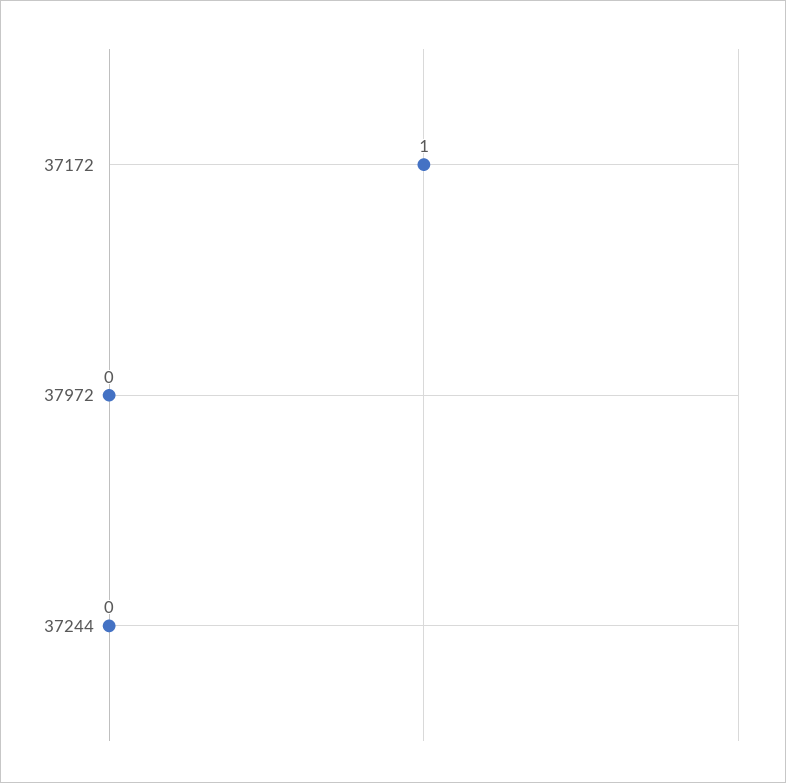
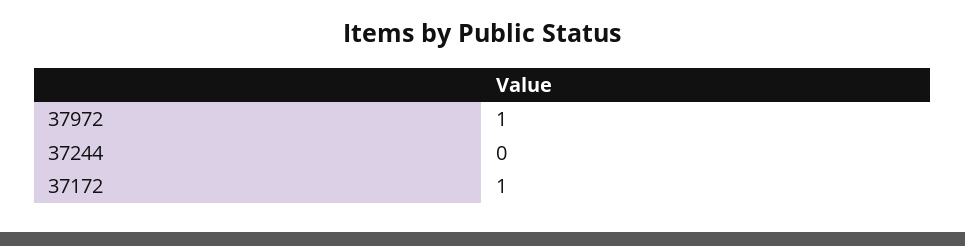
  {
    "37172": 1,
-   "37972": 0,
+   "37972": 1,
    "37244": 0
  }

